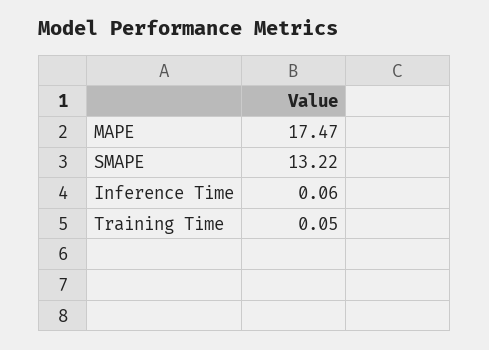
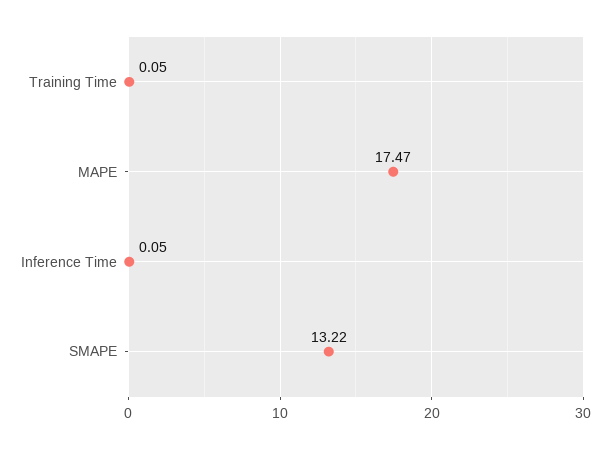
  {
    "MAPE": 17.47,
    "SMAPE": 13.22,
-   "Inference Time": 0.06,
+   "Inference Time": 0.05,
    "Training Time": 0.05
  }

